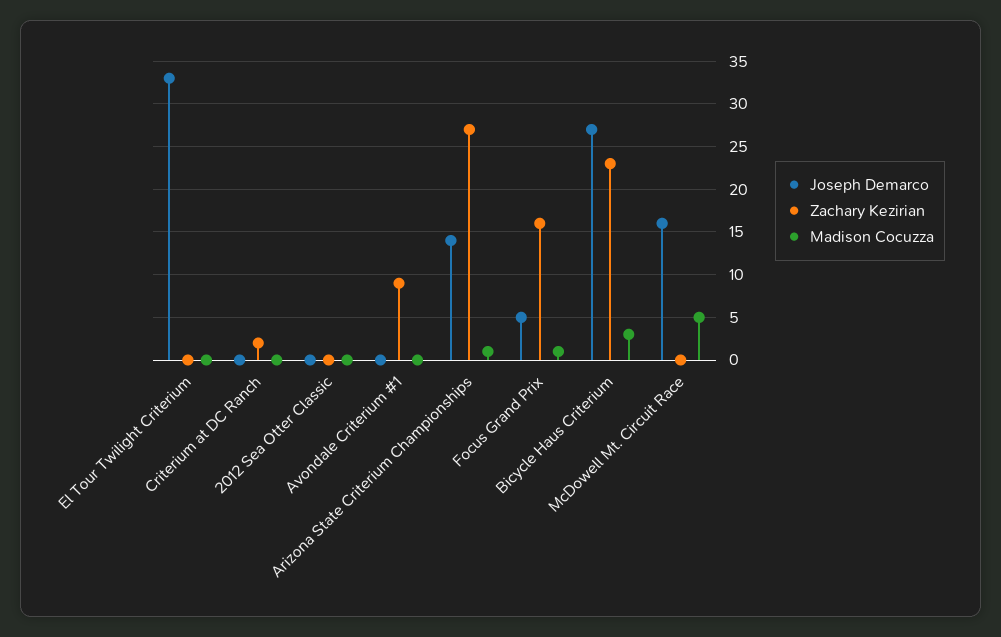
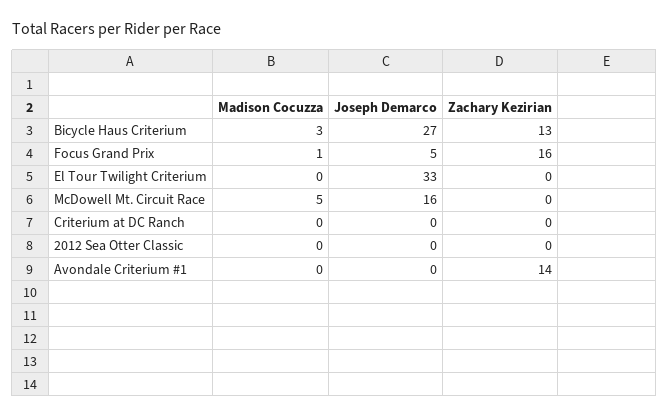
  {
    "Joseph Demarco": {
      "El Tour Twilight Criterium": 33,
      "Criterium at DC Ranch": 0,
      "2012 Sea Otter Classic": 0,
      "Avondale Criterium #1": 0,
-     "Arizona State Criterium Championships": 14,
      "Focus Grand Prix": 5,
      "Bicycle Haus Criterium": 27,
      "McDowell Mt. Circuit Race": 16
    },
    "Zachary Kezirian": {
      "El Tour Twilight Criterium": 0,
-     "Criterium at DC Ranch": 2,
+     "Criterium at DC Ranch": 0,
      "2012 Sea Otter Classic": 0,
-     "Avondale Criterium #1": 9,
+     "Avondale Criterium #1": 14,
-     "Arizona State Criterium Championships": 27,
      "Focus Grand Prix": 16,
-     "Bicycle Haus Criterium": 23,
+     "Bicycle Haus Criterium": 13,
      "McDowell Mt. Circuit Race": 0
    },
    "Madison Cocuzza": {
      "El Tour Twilight Criterium": 0,
      "Criterium at DC Ranch": 0,
      "2012 Sea Otter Classic": 0,
      "Avondale Criterium #1": 0,
-     "Arizona State Criterium Championships": 1,
      "Focus Grand Prix": 1,
      "Bicycle Haus Criterium": 3,
      "McDowell Mt. Circuit Race": 5
    }
  }

